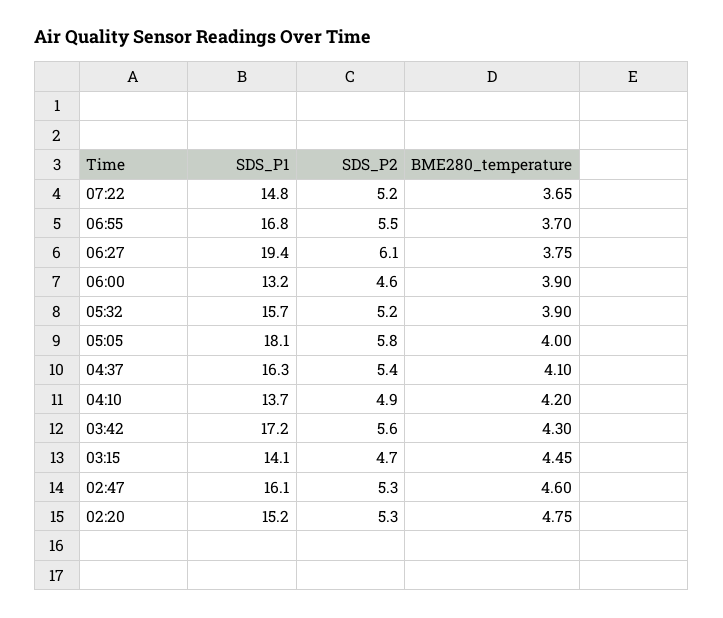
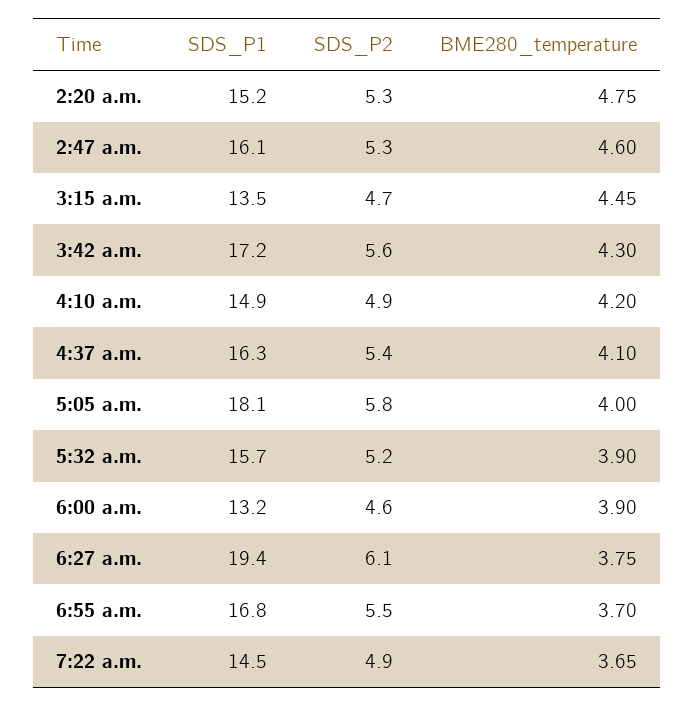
  {
    "SDS_P1": {
-     "07:22": 14.8,
+     "07:22": 14.5,
      "06:55": 16.8,
      "06:27": 19.4,
      "06:00": 13.2,
      "05:32": 15.7,
      "05:05": 18.1,
      "04:37": 16.3,
-     "04:10": 13.7,
+     "04:10": 14.9,
      "03:42": 17.2,
-     "03:15": 14.1,
+     "03:15": 13.5,
      "02:47": 16.1,
      "02:20": 15.2
    },
    "SDS_P2": {
-     "07:22": 5.2,
+     "07:22": 4.9,
      "06:55": 5.5,
      "06:27": 6.1,
      "06:00": 4.6,
      "05:32": 5.2,
      "05:05": 5.8,
      "04:37": 5.4,
      "04:10": 4.9,
      "03:42": 5.6,
      "03:15": 4.7,
      "02:47": 5.3,
      "02:20": 5.3
    },
    "BME280_temperature": {
      "07:22": 3.65,
      "06:55": 3.7,
      "06:27": 3.75,
      "06:00": 3.9,
      "05:32": 3.9,
      "05:05": 4,
      "04:37": 4.1,
      "04:10": 4.2,
      "03:42": 4.3,
      "03:15": 4.45,
      "02:47": 4.6,
      "02:20": 4.75
    }
  }

